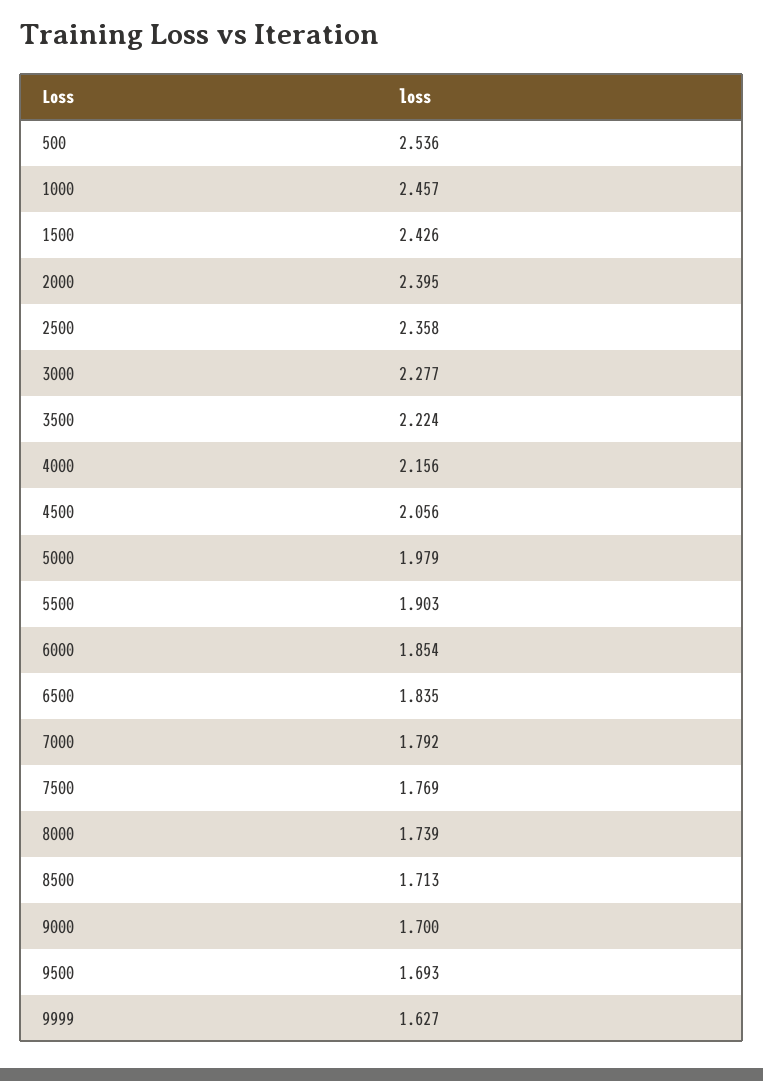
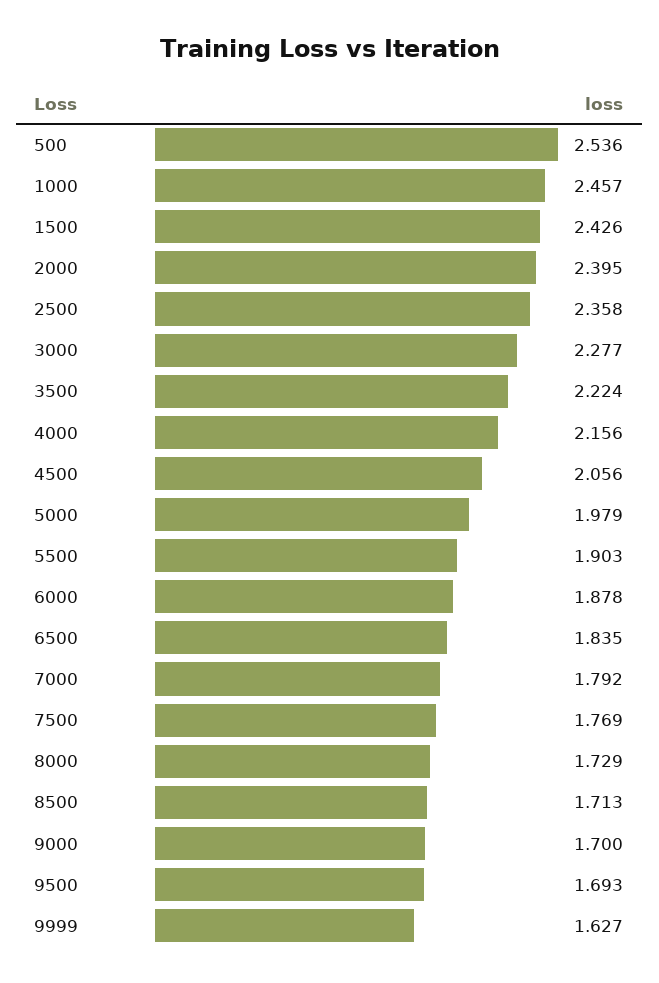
  {
    "500": 2.536,
    "1000": 2.457,
    "1500": 2.426,
    "2000": 2.395,
    "2500": 2.358,
    "3000": 2.277,
    "3500": 2.224,
    "4000": 2.156,
    "4500": 2.056,
    "5000": 1.979,
    "5500": 1.903,
-   "6000": 1.854,
+   "6000": 1.878,
    "6500": 1.835,
    "7000": 1.792,
    "7500": 1.769,
-   "8000": 1.739,
+   "8000": 1.729,
    "8500": 1.713,
    "9000": 1.7,
    "9500": 1.693,
    "9999": 1.627
  }

